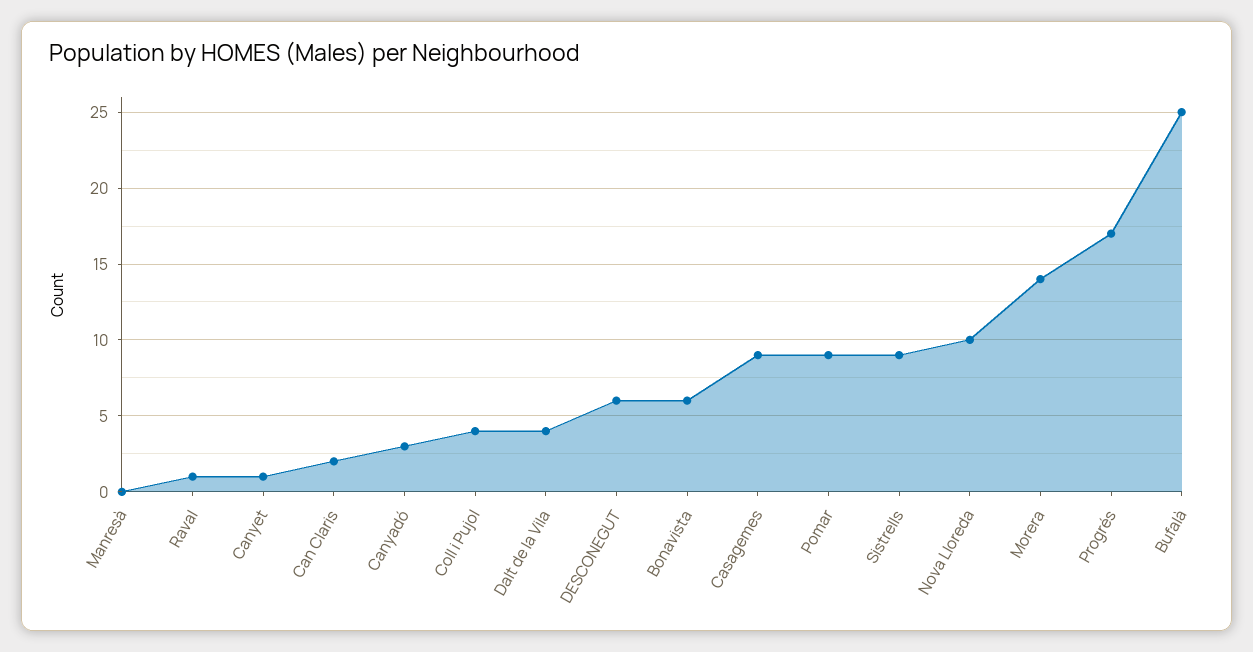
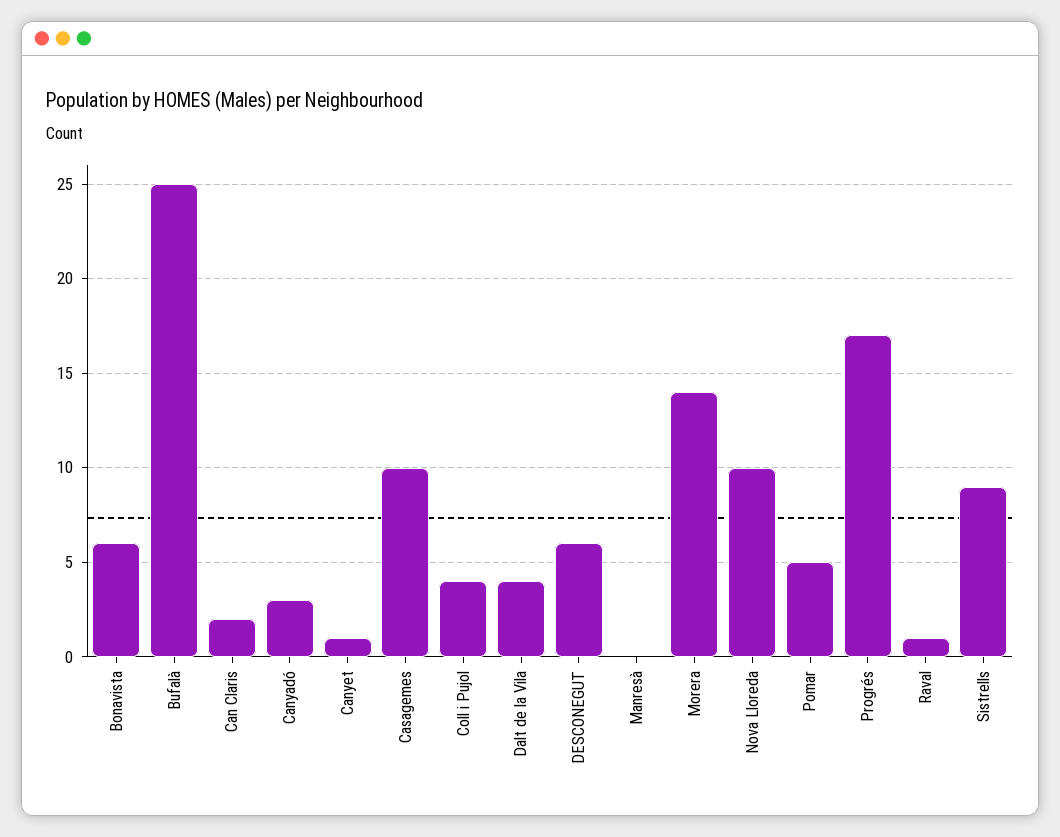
  {
    "Manresà": 0,
    "Raval": 1,
    "Canyet": 1,
    "Can Claris": 2,
    "Canyadó": 3,
    "Coll i Pujol": 4,
    "Dalt de la Vila": 4,
    "DESCONEGUT": 6,
    "Bonavista": 6,
-   "Casagemes": 9,
+   "Casagemes": 10,
-   "Pomar": 9,
+   "Pomar": 5,
    "Sistrells": 9,
    "Nova Lloreda": 10,
    "Morera": 14,
    "Progrés": 17,
    "Bufalà": 25
  }

